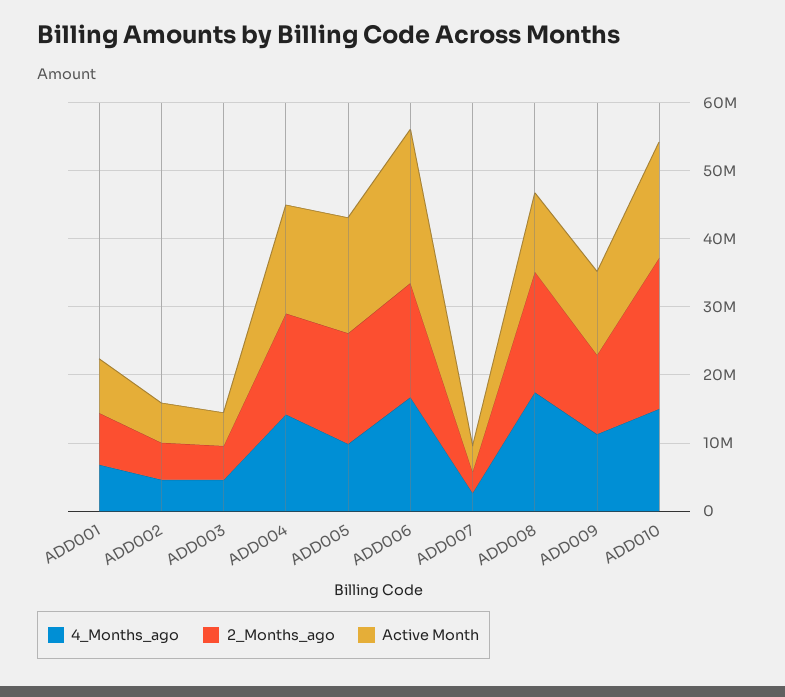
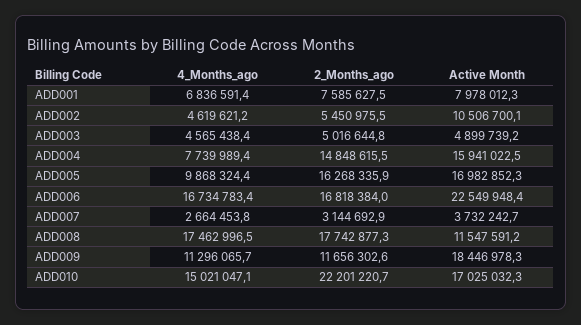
  {
    "4_Months_ago": {
      "ADD001": 6836591.4,
      "ADD002": 4619621.2,
      "ADD003": 4565438.4,
-     "ADD004": 14000000,
+     "ADD004": 7739989.4,
      "ADD005": 9868324.4,
      "ADD006": 16734783.4,
      "ADD007": 2664453.8,
      "ADD008": 17462996.5,
      "ADD009": 11296065.7,
      "ADD010": 15021047.1
    },
    "2_Months_ago": {
      "ADD001": 7585627.5,
      "ADD002": 5450975.5,
      "ADD003": 5016644.8,
      "ADD004": 14848615.5,
      "ADD005": 16268335.9,
      "ADD006": 16818384,
      "ADD007": 3144692.9,
      "ADD008": 17742877.3,
      "ADD009": 11656302.6,
      "ADD010": 22201220.7
    },
    "Active Month": {
      "ADD001": 7978012.3,
-     "ADD002": 6000000,
+     "ADD002": 10506700.1,
      "ADD003": 4899739.2,
      "ADD004": 15941022.5,
      "ADD005": 16982852.3,
      "ADD006": 22549948.4,
      "ADD007": 3732242.7,
      "ADD008": 11547591.2,
-     "ADD009": 12000000,
+     "ADD009": 18446978.3,
      "ADD010": 17025032.3
    }
  }

